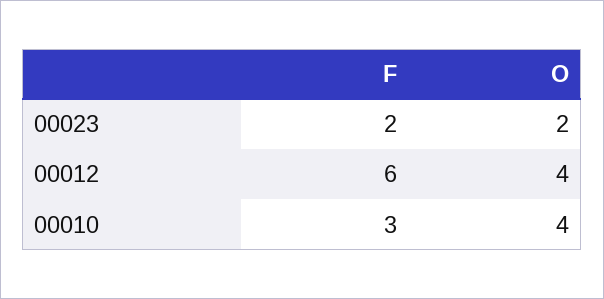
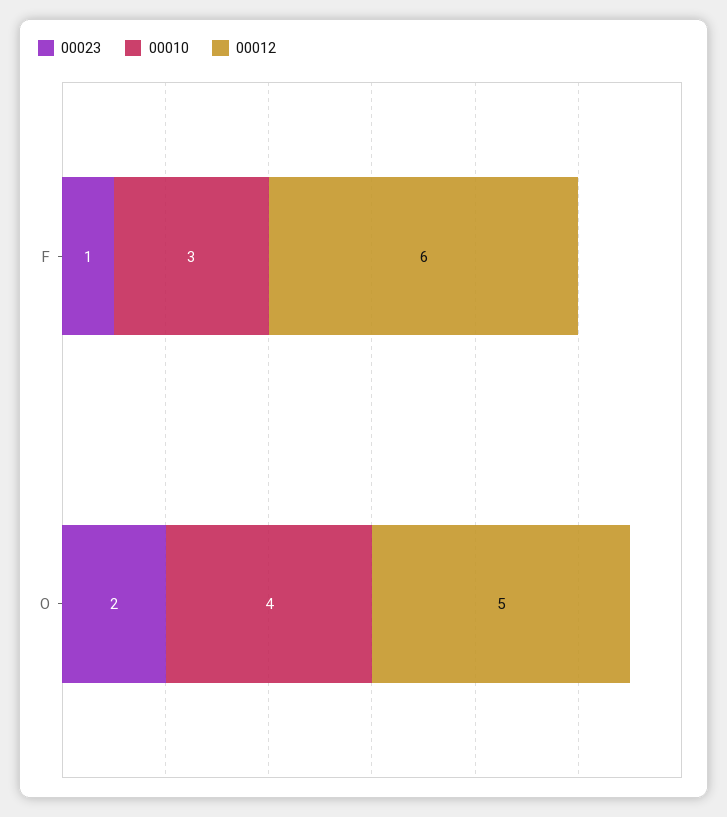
  {
    "00023": {
-     "F": 2,
+     "F": 1,
      "O": 2
    },
    "00012": {
      "F": 6,
-     "O": 4
+     "O": 5
    },
    "00010": {
      "F": 3,
      "O": 4
    }
  }

